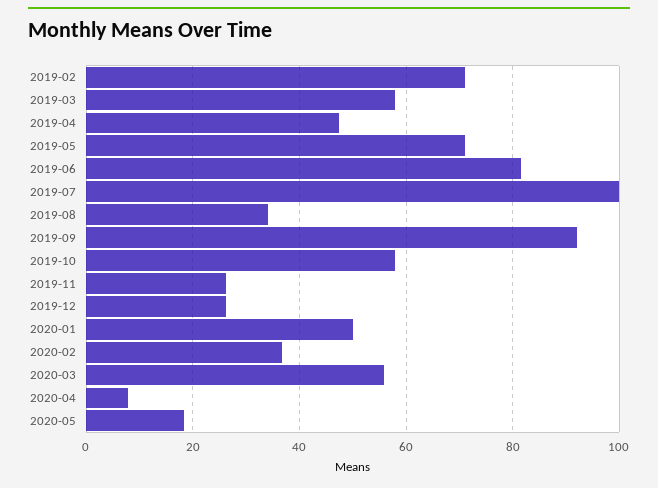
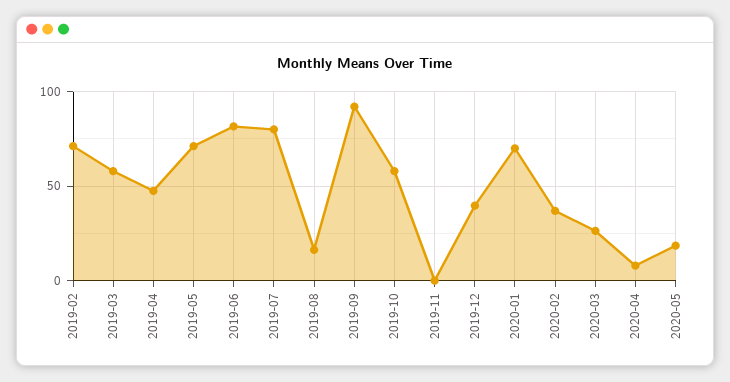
  {
    "2019-02": 72,
    "2019-03": 58,
    "2019-04": 48,
    "2019-05": 72,
    "2019-06": 82,
-   "2019-07": 100,
+   "2019-07": 80,
-   "2019-08": 34,
+   "2019-08": 15,
    "2019-09": 92,
    "2019-10": 58,
-   "2019-11": 26,
+   "2019-11": 0,
-   "2019-12": 26,
+   "2019-12": 40,
-   "2020-01": 50,
+   "2020-01": 70,
    "2020-02": 36,
-   "2020-03": 56,
+   "2020-03": 25,
    "2020-04": 8,
    "2020-05": 18
  }

